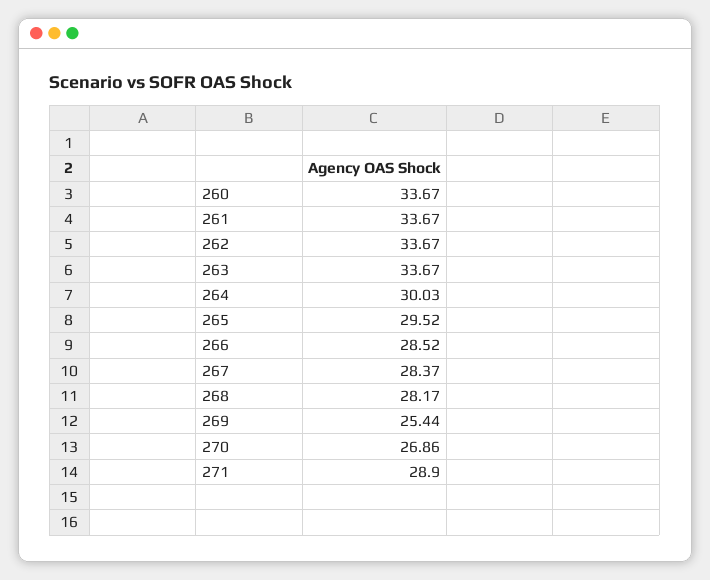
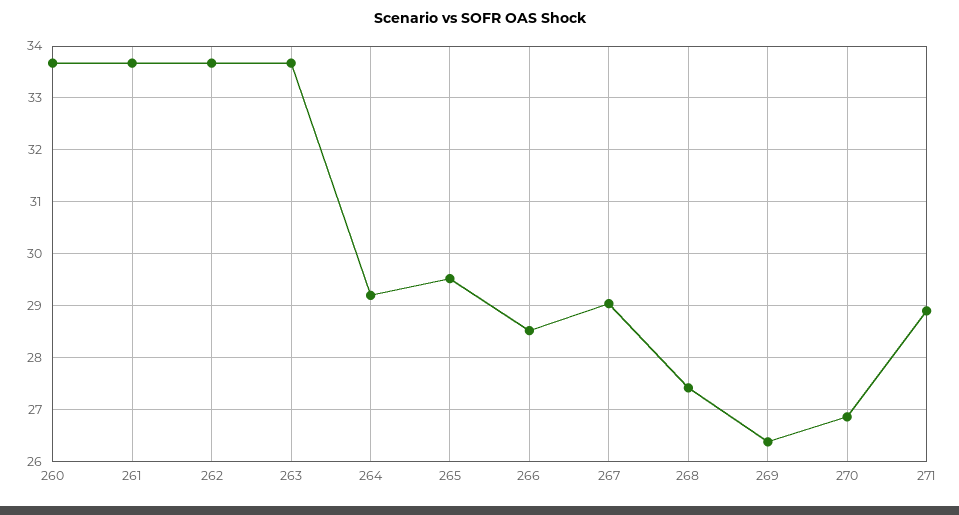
  {
    "260": 33.67,
    "261": 33.67,
    "262": 33.67,
    "263": 33.67,
-   "264": 30.03,
+   "264": 29.2,
    "265": 29.52,
    "266": 28.52,
-   "267": 28.37,
+   "267": 29,
-   "268": 28.17,
+   "268": 27.4,
-   "269": 25.44,
+   "269": 26.4,
    "270": 26.86,
    "271": 28.9
  }

